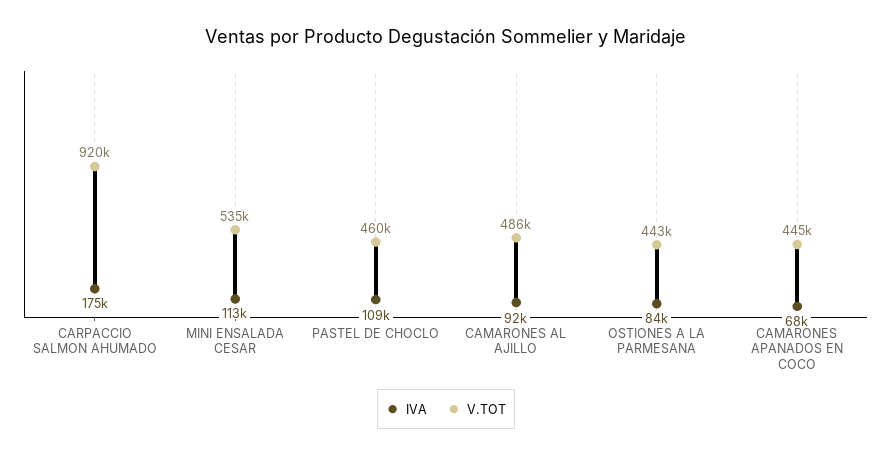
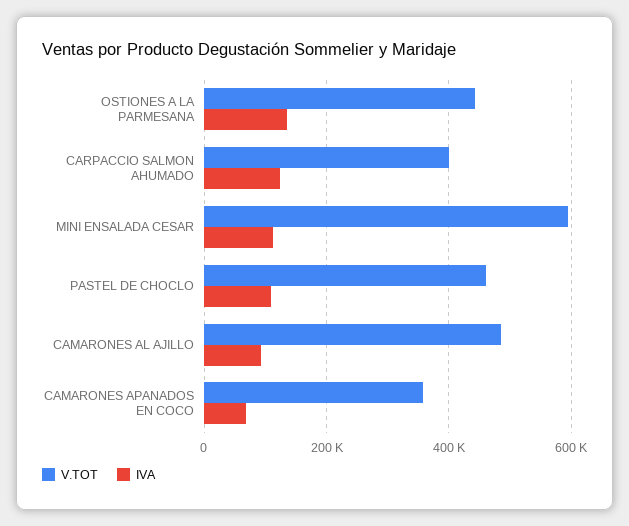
  {
    "IVA": {
-     "CARPACCIO SALMON AHUMADO": 175000,
+     "CARPACCIO SALMON AHUMADO": 120000,
      "MINI ENSALADA CESAR": 113000,
      "PASTEL DE CHOCLO": 109000,
      "CAMARONES AL AJILLO": 92000,
-     "OSTIONES A LA PARMESANA": 84000,
+     "OSTIONES A LA PARMESANA": 140000,
      "CAMARONES APANADOS EN COCO": 68000
    },
    "V.TOT": {
-     "CARPACCIO SALMON AHUMADO": 920000,
+     "CARPACCIO SALMON AHUMADO": 400000,
-     "MINI ENSALADA CESAR": 535000,
+     "MINI ENSALADA CESAR": 600000,
      "PASTEL DE CHOCLO": 460000,
      "CAMARONES AL AJILLO": 486000,
      "OSTIONES A LA PARMESANA": 443000,
-     "CAMARONES APANADOS EN COCO": 445000
+     "CAMARONES APANADOS EN COCO": 360000
    }
  }

